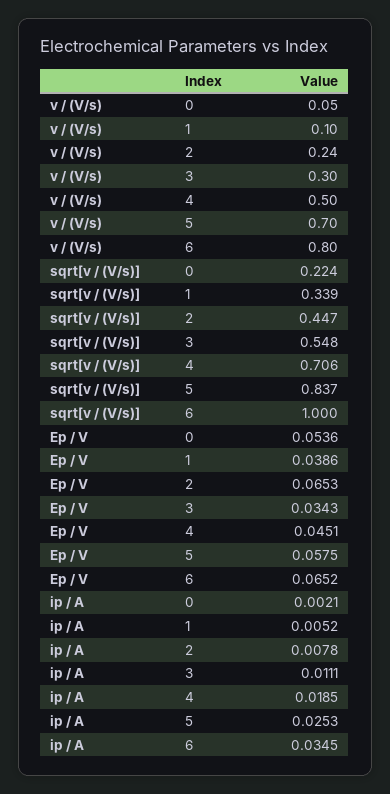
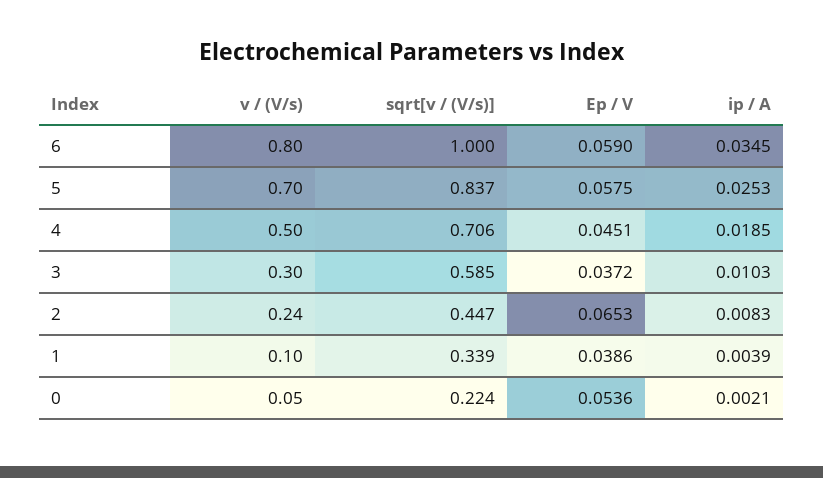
  {
    "v / (V/s)": {
      "0": 0.05,
      "1": 0.1,
      "2": 0.24,
      "3": 0.3,
      "4": 0.5,
      "5": 0.7,
      "6": 0.8
    },
    "sqrt[v / (V/s)]": {
      "0": 0.224,
      "1": 0.339,
      "2": 0.447,
-     "3": 0.548,
+     "3": 0.585,
      "4": 0.706,
      "5": 0.837,
      "6": 1
    },
    "Ep / V": {
      "0": 0.0536,
      "1": 0.0386,
      "2": 0.0653,
-     "3": 0.0343,
+     "3": 0.0372,
      "4": 0.0451,
      "5": 0.0575,
-     "6": 0.0652
+     "6": 0.059
    },
    "ip / A": {
      "0": 0.0021,
-     "1": 0.0052,
+     "1": 0.0039,
-     "2": 0.0078,
+     "2": 0.0083,
-     "3": 0.0111,
+     "3": 0.0103,
      "4": 0.0185,
      "5": 0.0253,
      "6": 0.0345
    }
  }

